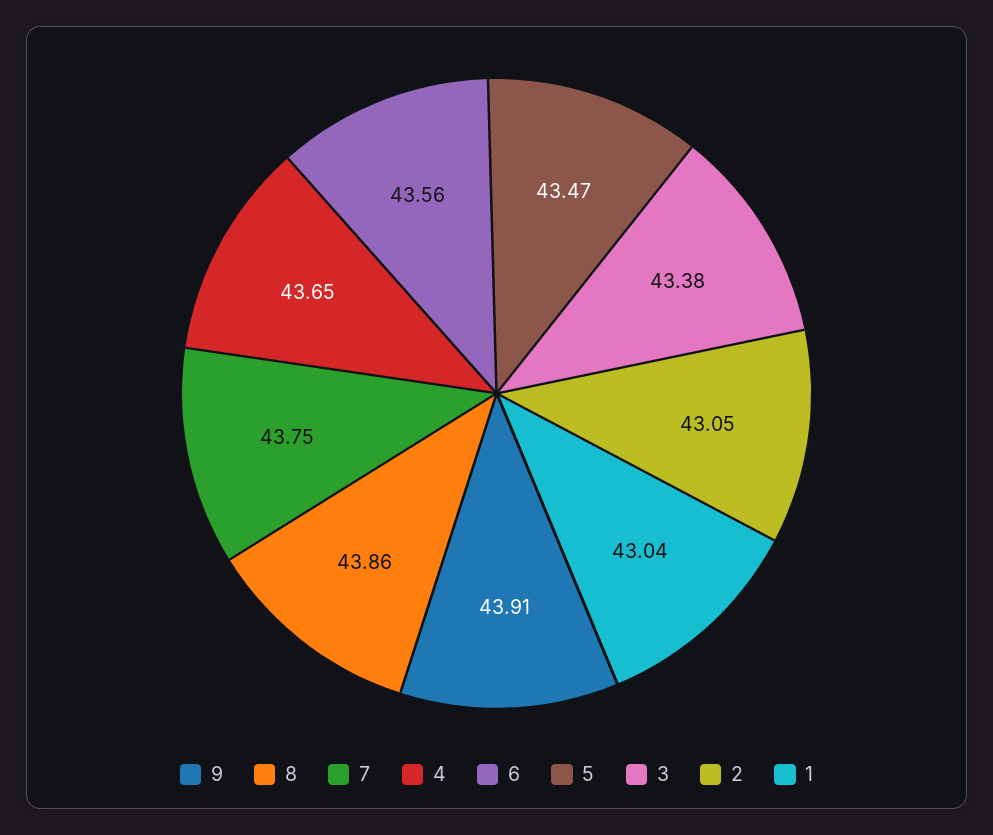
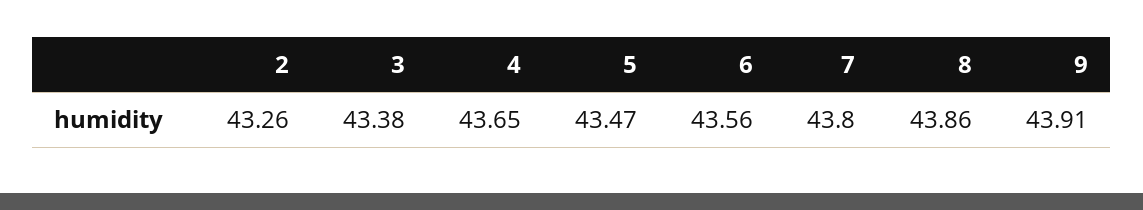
  {
    "9": 43.91,
    "8": 43.86,
-   "7": 43.75,
+   "7": 43.8,
    "4": 43.65,
    "6": 43.56,
    "5": 43.47,
    "3": 43.38,
-   "2": 43.05,
+   "2": 43.26
-   "1": 43.04
  }

